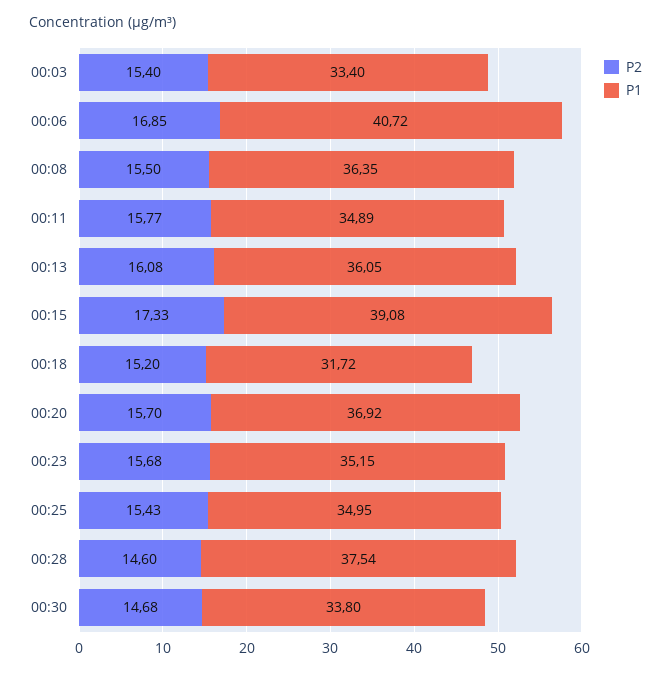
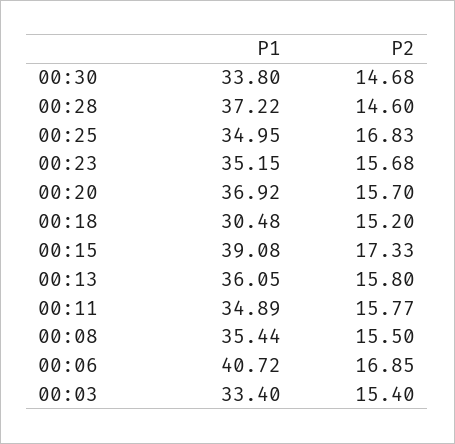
  {
    "P2": {
      "00:03": 15.4,
      "00:06": 16.85,
      "00:08": 15.5,
      "00:11": 15.77,
-     "00:13": 16.08,
+     "00:13": 15.8,
      "00:15": 17.33,
      "00:18": 15.2,
      "00:20": 15.7,
      "00:23": 15.68,
-     "00:25": 15.43,
+     "00:25": 16.83,
      "00:28": 14.6,
      "00:30": 14.68
    },
    "P1": {
      "00:03": 33.4,
      "00:06": 40.72,
-     "00:08": 36.35,
+     "00:08": 35.44,
      "00:11": 34.89,
      "00:13": 36.05,
      "00:15": 39.08,
-     "00:18": 31.72,
+     "00:18": 30.48,
      "00:20": 36.92,
      "00:23": 35.15,
      "00:25": 34.95,
-     "00:28": 37.54,
+     "00:28": 37.22,
      "00:30": 33.8
    }
  }

